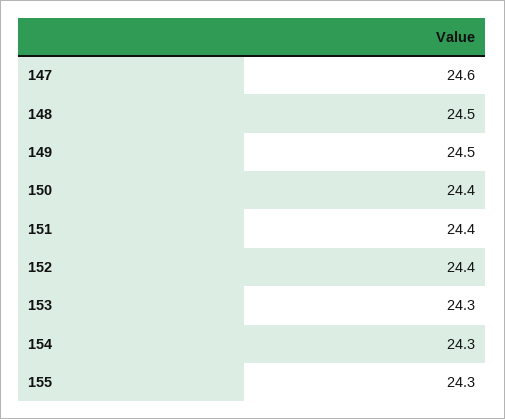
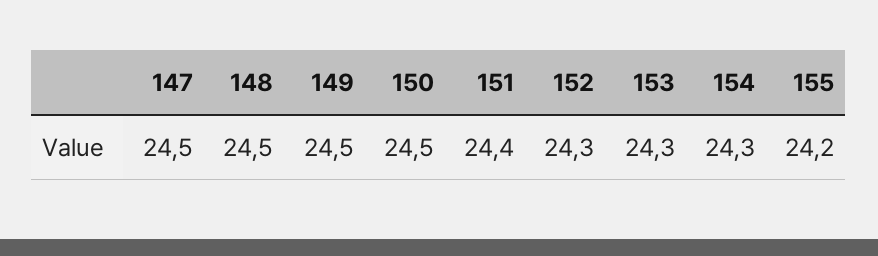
  {
-   "147": 24.6,
+   "147": 24.5,
    "148": 24.5,
    "149": 24.5,
-   "150": 24.4,
+   "150": 24.5,
    "151": 24.4,
-   "152": 24.4,
+   "152": 24.3,
    "153": 24.3,
    "154": 24.3,
-   "155": 24.3
+   "155": 24.2
  }

